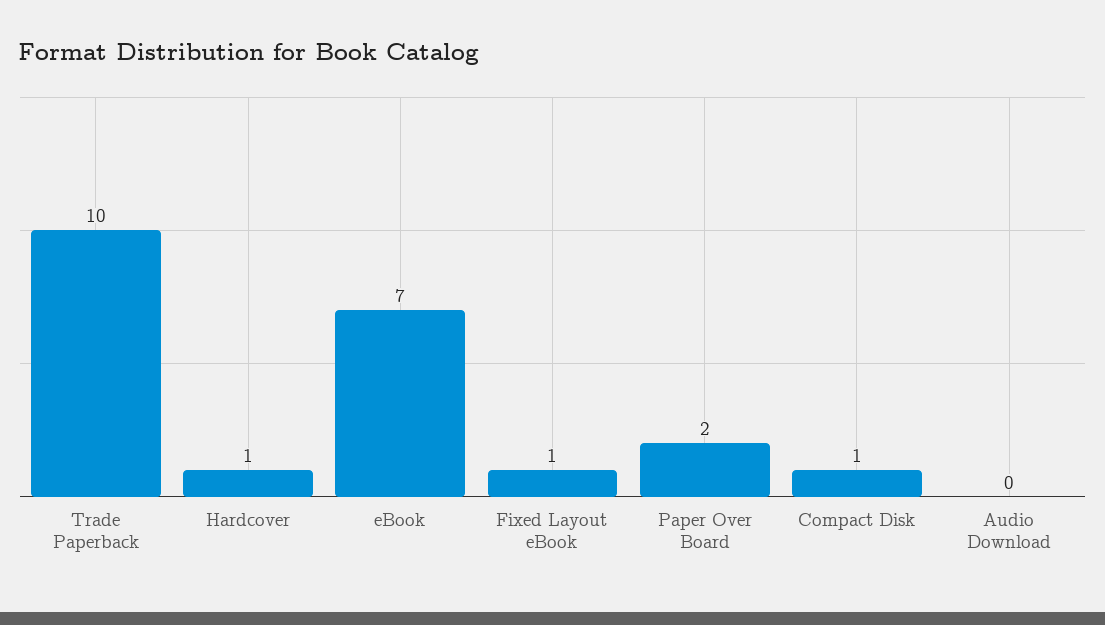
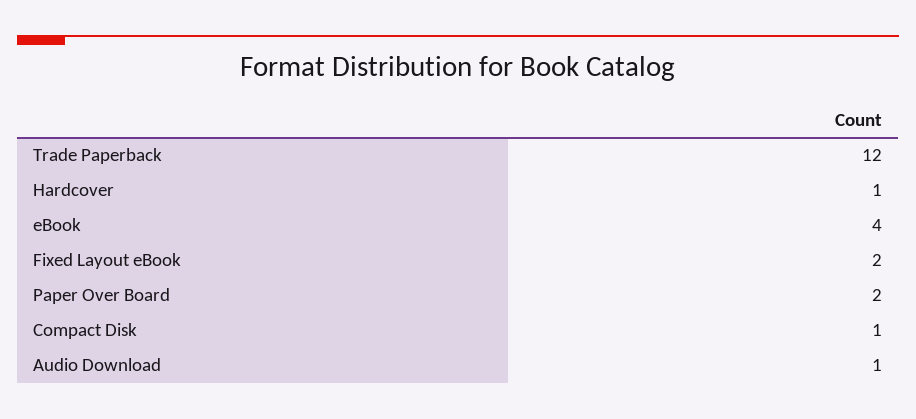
  {
-   "Trade Paperback": 10,
+   "Trade Paperback": 12,
    "Hardcover": 1,
-   "eBook": 7,
+   "eBook": 4,
-   "Fixed Layout eBook": 1,
+   "Fixed Layout eBook": 2,
    "Paper Over Board": 2,
    "Compact Disk": 1,
-   "Audio Download": 0
+   "Audio Download": 1
  }

